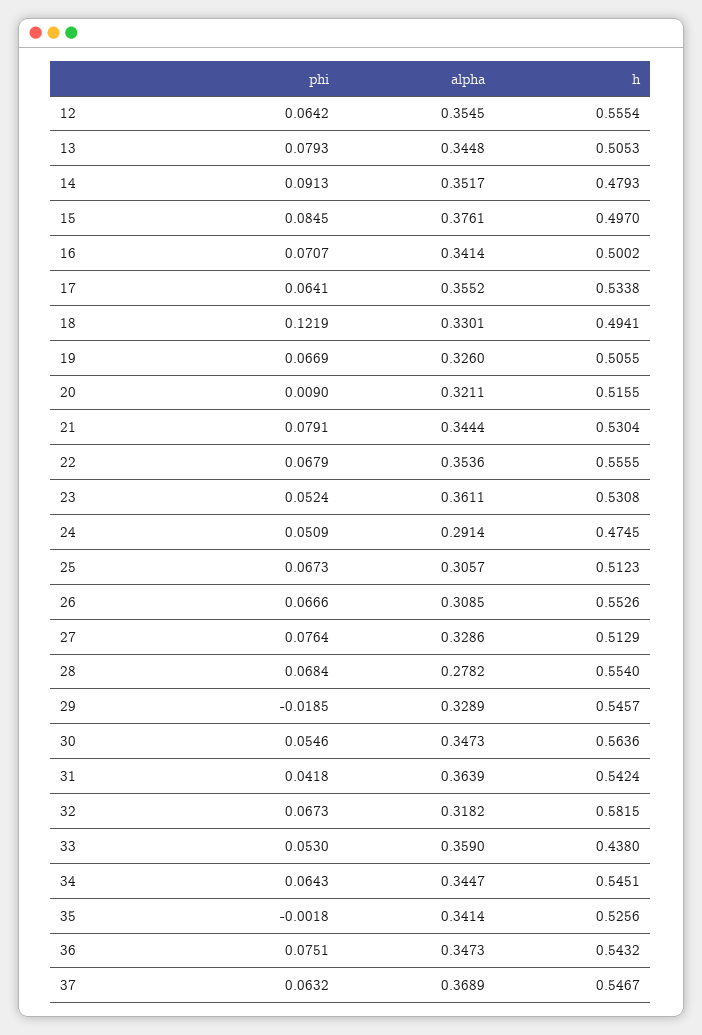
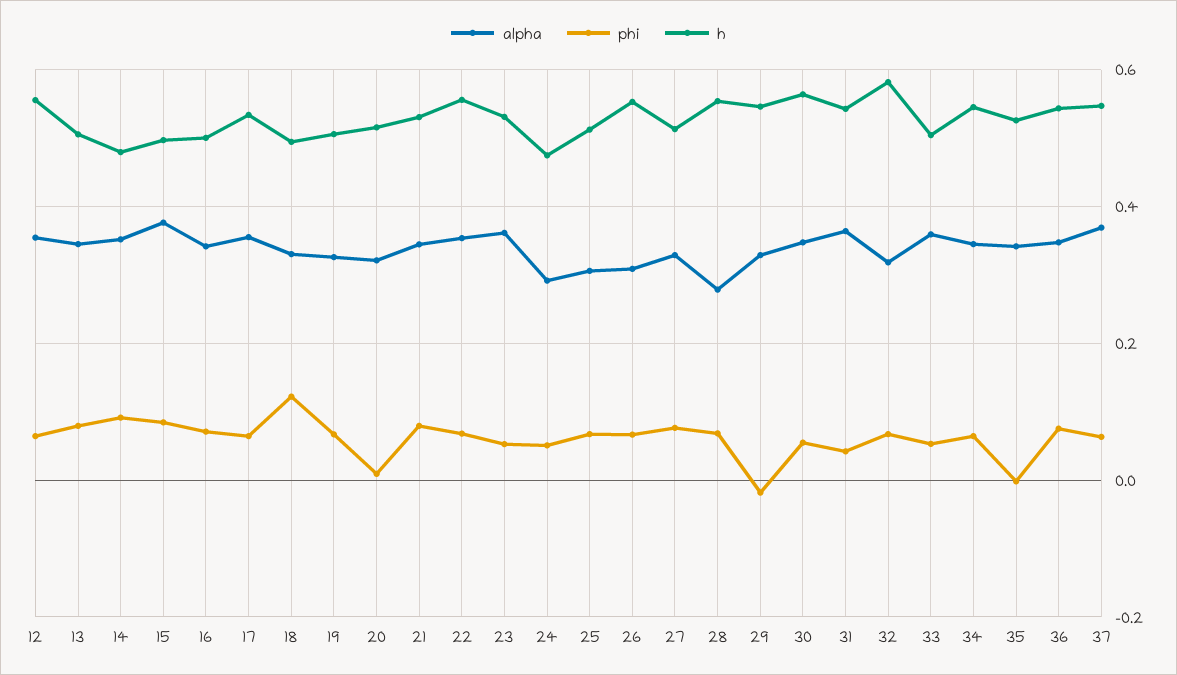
  {
    "phi": {
      "12": 0.0642,
      "13": 0.0793,
      "14": 0.0913,
      "15": 0.0845,
      "16": 0.0707,
      "17": 0.0641,
      "18": 0.1219,
      "19": 0.0669,
      "20": 0.009,
      "21": 0.0791,
      "22": 0.0679,
      "23": 0.0524,
      "24": 0.0509,
      "25": 0.0673,
      "26": 0.0666,
      "27": 0.0764,
      "28": 0.0684,
      "29": -0.0185,
      "30": 0.0546,
      "31": 0.0418,
      "32": 0.0673,
      "33": 0.053,
      "34": 0.0643,
      "35": -0.0018,
      "36": 0.0751,
      "37": 0.0632
    },
    "alpha": {
      "12": 0.3545,
      "13": 0.3448,
      "14": 0.3517,
      "15": 0.3761,
      "16": 0.3414,
      "17": 0.3552,
      "18": 0.3301,
      "19": 0.326,
      "20": 0.3211,
      "21": 0.3444,
      "22": 0.3536,
      "23": 0.3611,
      "24": 0.2914,
      "25": 0.3057,
      "26": 0.3085,
      "27": 0.3286,
      "28": 0.2782,
      "29": 0.3289,
      "30": 0.3473,
      "31": 0.3639,
      "32": 0.3182,
      "33": 0.359,
      "34": 0.3447,
      "35": 0.3414,
      "36": 0.3473,
      "37": 0.3689
    },
    "h": {
      "12": 0.5554,
      "13": 0.5053,
      "14": 0.4793,
      "15": 0.497,
      "16": 0.5002,
      "17": 0.5338,
      "18": 0.4941,
      "19": 0.5055,
      "20": 0.5155,
      "21": 0.5304,
      "22": 0.5555,
      "23": 0.5308,
      "24": 0.4745,
      "25": 0.5123,
      "26": 0.5526,
      "27": 0.5129,
      "28": 0.554,
      "29": 0.5457,
      "30": 0.5636,
      "31": 0.5424,
      "32": 0.5815,
-     "33": 0.438,
+     "33": 0.5,
      "34": 0.5451,
      "35": 0.5256,
      "36": 0.5432,
      "37": 0.5467
    }
  }

